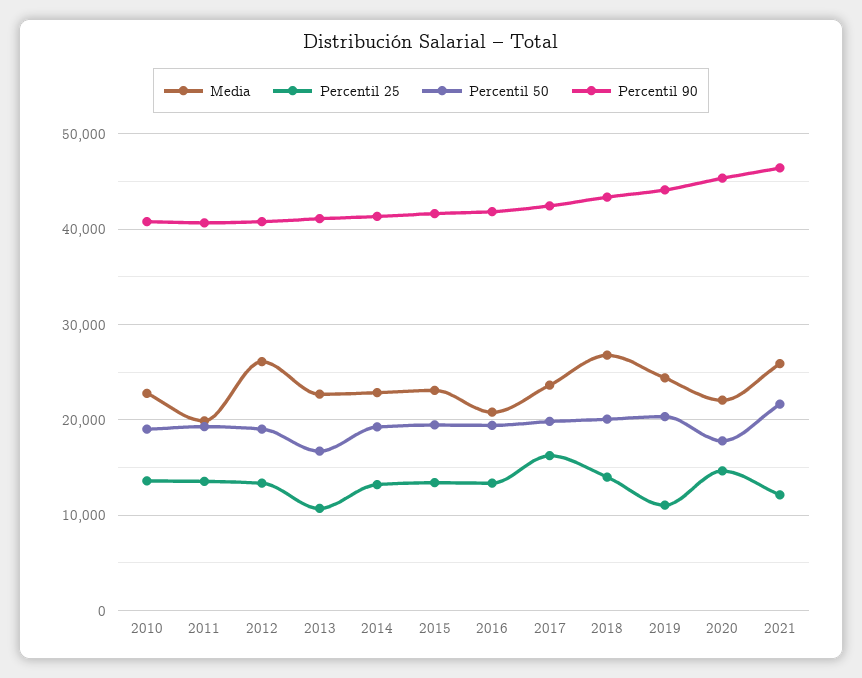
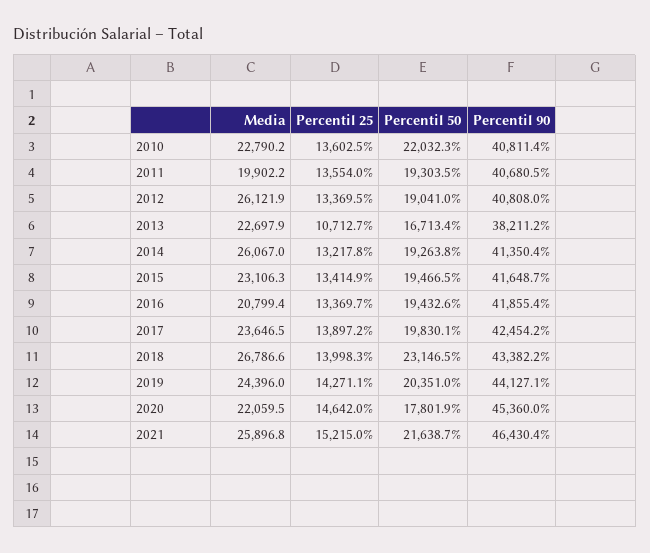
  {
    "Media": {
      "2010": 22790.2,
      "2011": 19902.2,
      "2012": 26121.9,
      "2013": 22697.9,
-     "2014": 23000,
+     "2014": 26067,
      "2015": 23106.3,
      "2016": 20799.4,
      "2017": 23646.5,
      "2018": 26786.6,
      "2019": 24396,
      "2020": 22059.5,
      "2021": 25896.8
    },
    "Percentil 25": {
      "2010": 13602.5,
      "2011": 13554,
      "2012": 13369.5,
      "2013": 10712.7,
      "2014": 13217.8,
      "2015": 13414.9,
      "2016": 13369.7,
-     "2017": 16000,
+     "2017": 13897.2,
      "2018": 13998.3,
-     "2019": 11000,
+     "2019": 14271.1,
      "2020": 14642,
-     "2021": 12000
+     "2021": 15215
    },
    "Percentil 50": {
-     "2010": 19000,
+     "2010": 22032.3,
      "2011": 19303.5,
      "2012": 19041,
      "2013": 16713.4,
      "2014": 19263.8,
      "2015": 19466.5,
      "2016": 19432.6,
      "2017": 19830.1,
-     "2018": 20000,
+     "2018": 23146.5,
      "2019": 20351,
      "2020": 17801.9,
      "2021": 21638.7
    },
    "Percentil 90": {
      "2010": 40811.4,
      "2011": 40680.5,
      "2012": 40808,
-     "2013": 41000,
+     "2013": 38211.2,
      "2014": 41350.4,
      "2015": 41648.7,
      "2016": 41855.4,
      "2017": 42454.2,
      "2018": 43382.2,
      "2019": 44127.1,
      "2020": 45360,
      "2021": 46430.4
    }
  }

